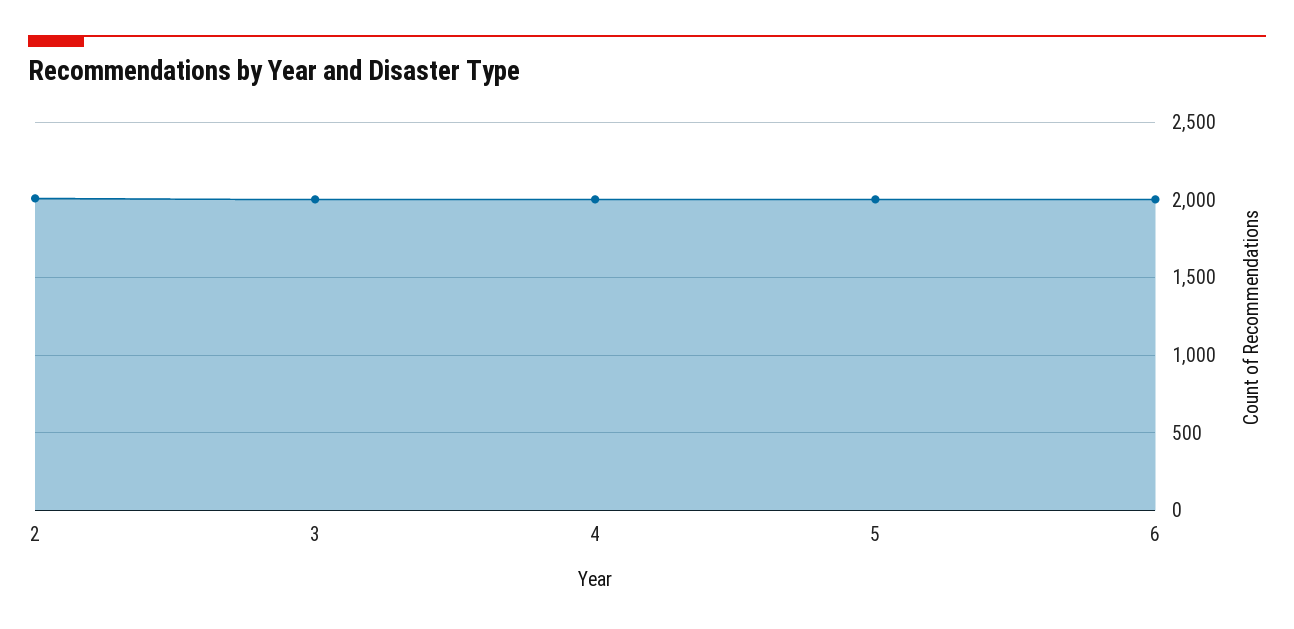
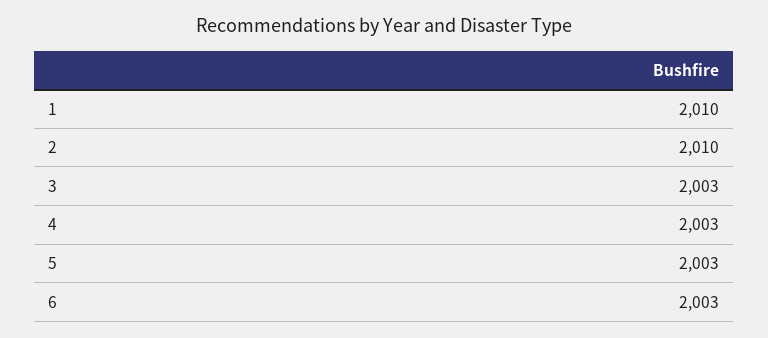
  {
    "2": 2010,
    "3": 2003,
    "4": 2003,
    "5": 2003,
-   "6": 2003
+   "6": 2003,
+   "1": 2010
  }

